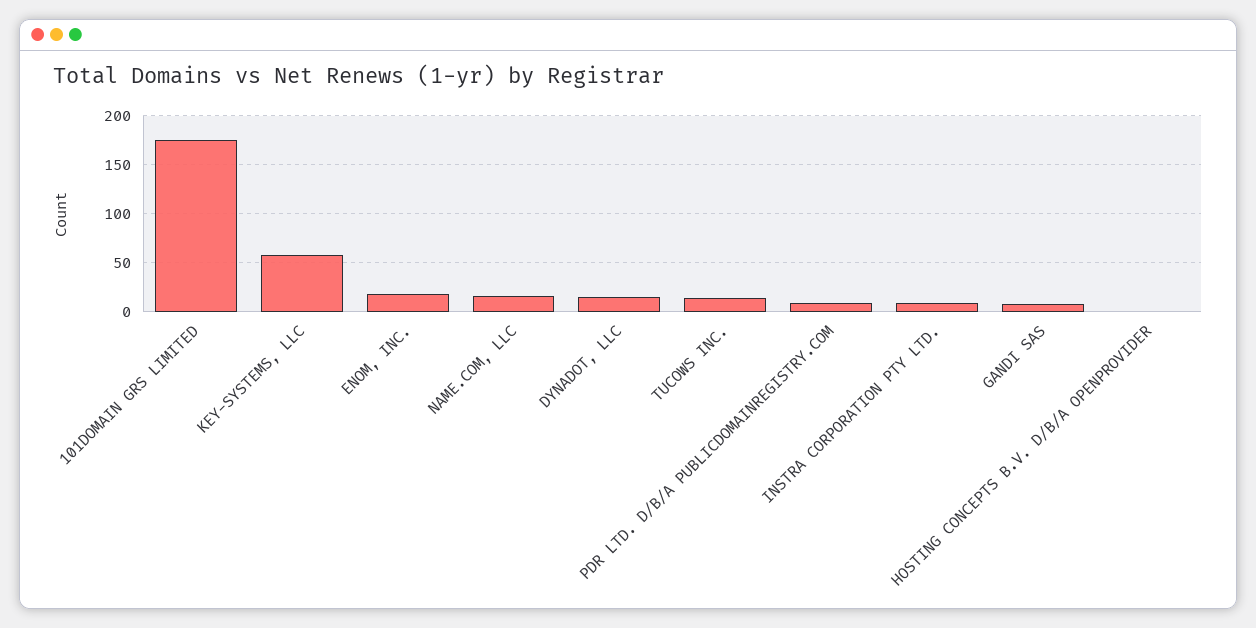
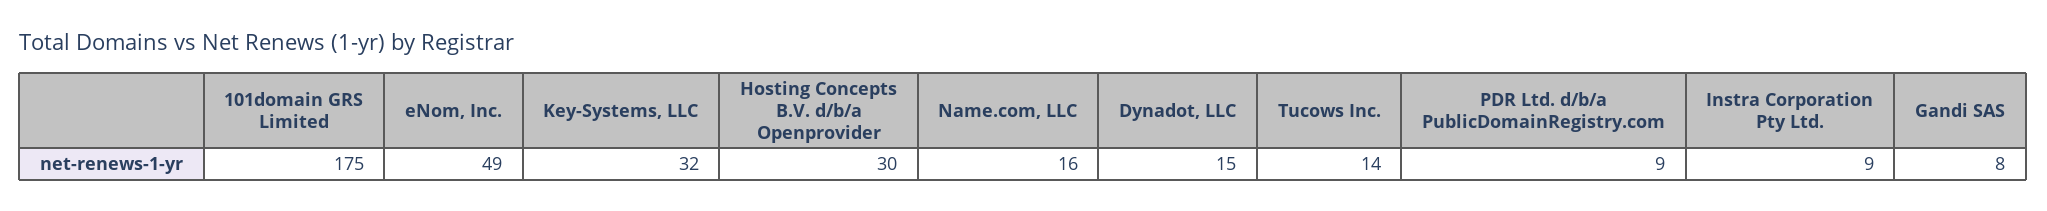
  {
    "101DOMAIN GRS LIMITED": 175,
-   "KEY-SYSTEMS, LLC": 60,
+   "KEY-SYSTEMS, LLC": 32,
-   "ENOM, INC.": 20,
+   "ENOM, INC.": 49,
    "NAME.COM, LLC": 16,
    "DYNADOT, LLC": 15,
    "TUCOWS INC.": 14,
    "PDR LTD. D/B/A PUBLICDOMAINREGISTRY.COM": 9,
    "INSTRA CORPORATION PTY LTD.": 9,
    "GANDI SAS": 8,
-   "HOSTING CONCEPTS B.V. D/B/A OPENPROVIDER": 0
+   "HOSTING CONCEPTS B.V. D/B/A OPENPROVIDER": 30
  }

